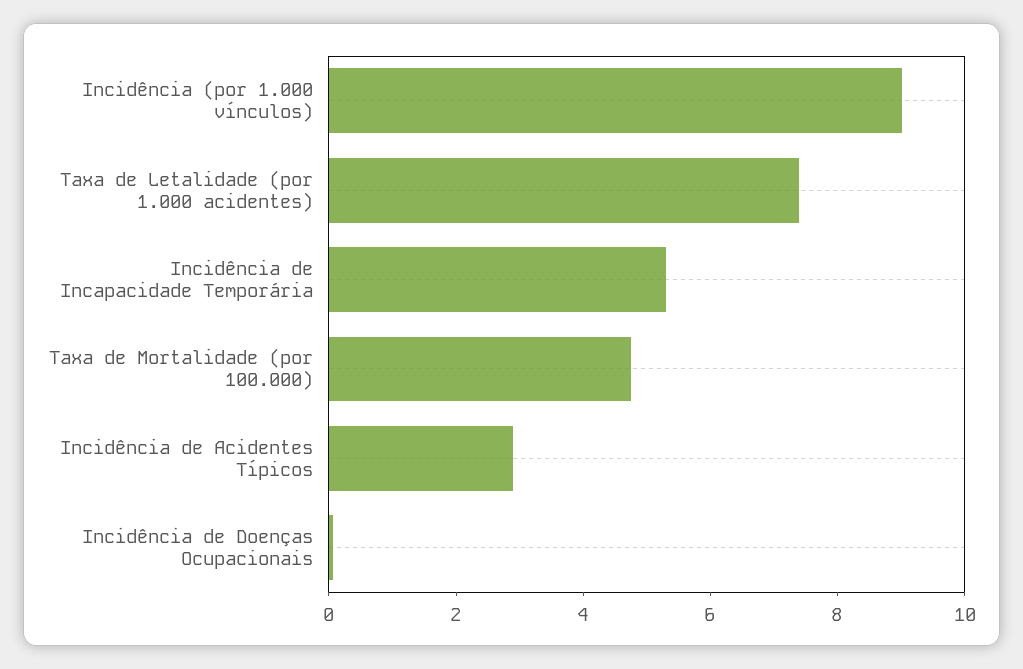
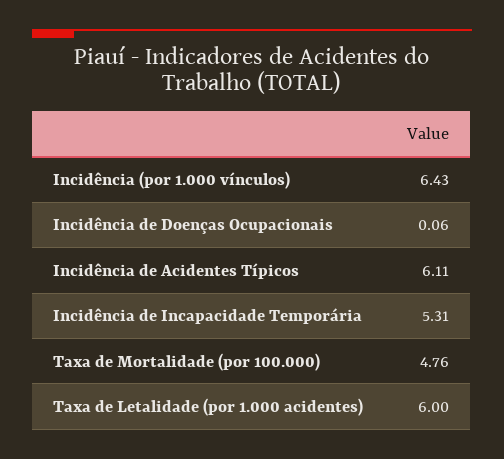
  {
-   "Incidência (por 1.000 vínculos)": 9,
+   "Incidência (por 1.000 vínculos)": 6.43,
-   "Taxa de Letalidade (por 1.000 acidentes)": 7.5,
+   "Taxa de Letalidade (por 1.000 acidentes)": 6,
    "Incidência de Incapacidade Temporária": 5.31,
    "Taxa de Mortalidade (por 100.000)": 4.76,
-   "Incidência de Acidentes Típicos": 3,
+   "Incidência de Acidentes Típicos": 6.11,
    "Incidência de Doenças Ocupacionais": 0.06
  }

